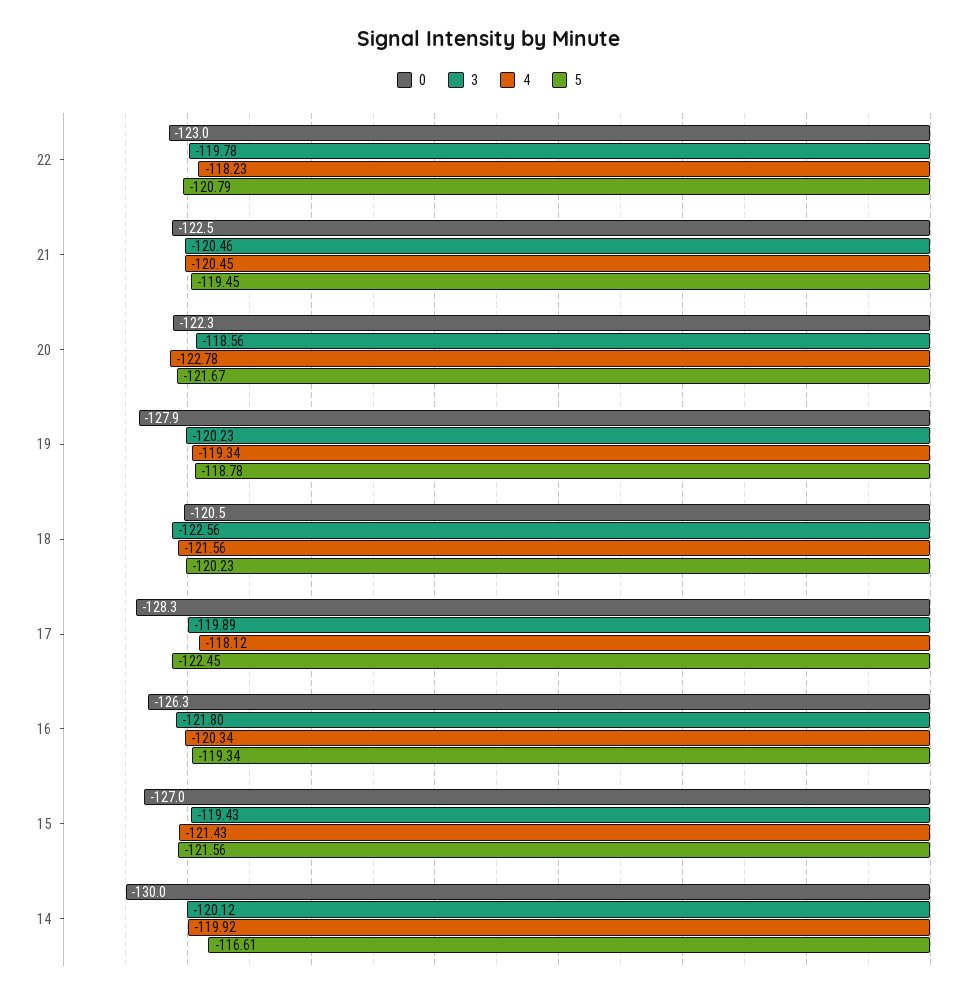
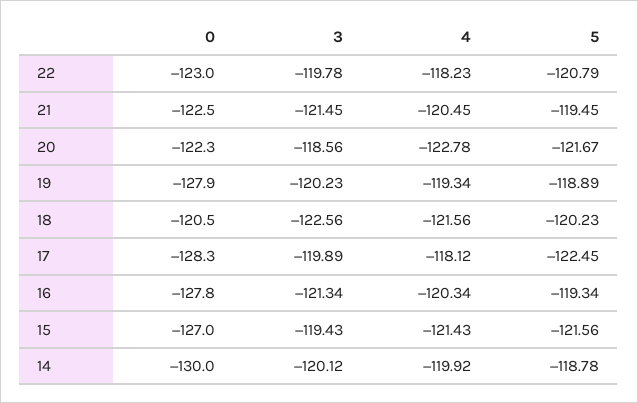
  {
    "0": {
      "22": -123,
      "21": -122.5,
      "20": -122.3,
      "19": -127.9,
      "18": -120.5,
      "17": -128.3,
-     "16": -126.3,
+     "16": -127.8,
      "15": -127,
      "14": -130
    },
    "3": {
      "22": -119.78,
-     "21": -120.46,
+     "21": -121.45,
      "20": -118.56,
      "19": -120.23,
      "18": -122.56,
      "17": -119.89,
-     "16": -121.8,
+     "16": -121.34,
      "15": -119.43,
      "14": -120.12
    },
    "4": {
      "22": -118.23,
      "21": -120.45,
      "20": -122.78,
      "19": -119.34,
      "18": -121.56,
      "17": -118.12,
      "16": -120.34,
      "15": -121.43,
      "14": -119.92
    },
    "5": {
      "22": -120.79,
      "21": -119.45,
      "20": -121.67,
-     "19": -118.78,
+     "19": -118.89,
      "18": -120.23,
      "17": -122.45,
      "16": -119.34,
      "15": -121.56,
-     "14": -116.61
+     "14": -118.78
    }
  }

